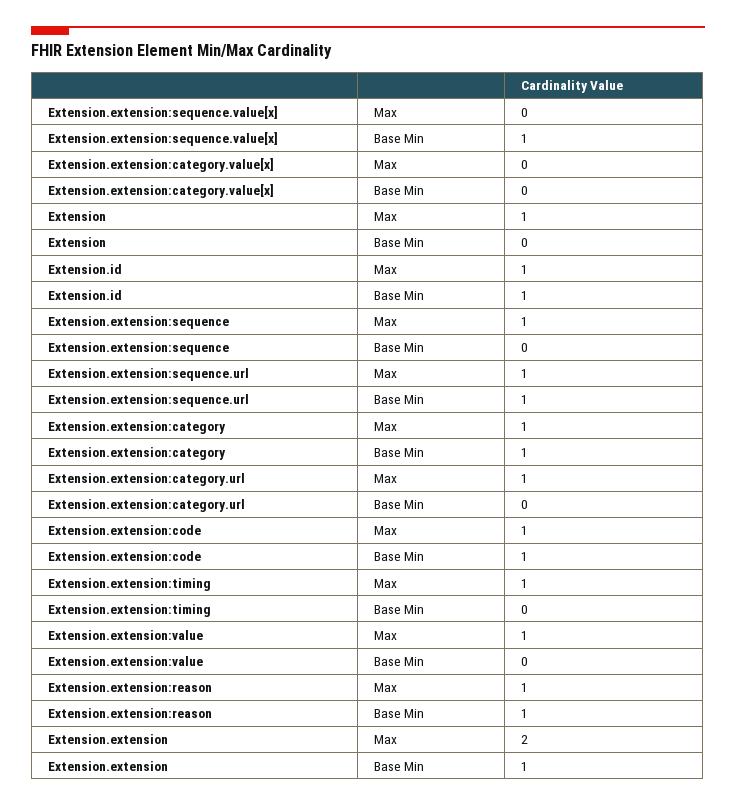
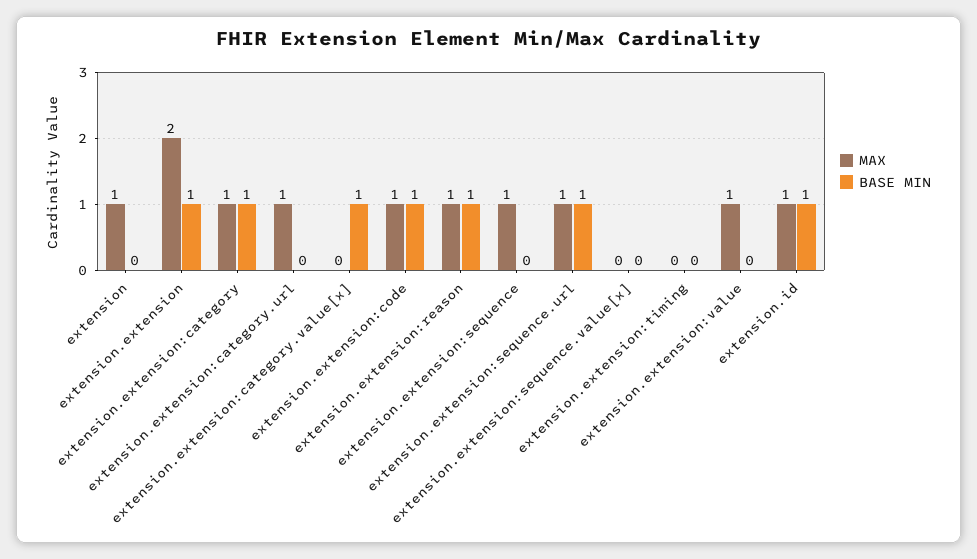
  {
    "Max": {
      "Extension.extension:sequence.value[x]": 0,
      "Extension.extension:category.value[x]": 0,
      "Extension": 1,
      "Extension.id": 1,
      "Extension.extension:sequence": 1,
      "Extension.extension:sequence.url": 1,
      "Extension.extension:category": 1,
      "Extension.extension:category.url": 1,
      "Extension.extension:code": 1,
-     "Extension.extension:timing": 1,
+     "Extension.extension:timing": 0,
      "Extension.extension:value": 1,
      "Extension.extension:reason": 1,
      "Extension.extension": 2
    },
    "Base Min": {
-     "Extension.extension:sequence.value[x]": 1,
+     "Extension.extension:sequence.value[x]": 0,
-     "Extension.extension:category.value[x]": 0,
+     "Extension.extension:category.value[x]": 1,
      "Extension": 0,
      "Extension.id": 1,
      "Extension.extension:sequence": 0,
      "Extension.extension:sequence.url": 1,
      "Extension.extension:category": 1,
      "Extension.extension:category.url": 0,
      "Extension.extension:code": 1,
      "Extension.extension:timing": 0,
      "Extension.extension:value": 0,
      "Extension.extension:reason": 1,
      "Extension.extension": 1
    }
  }

